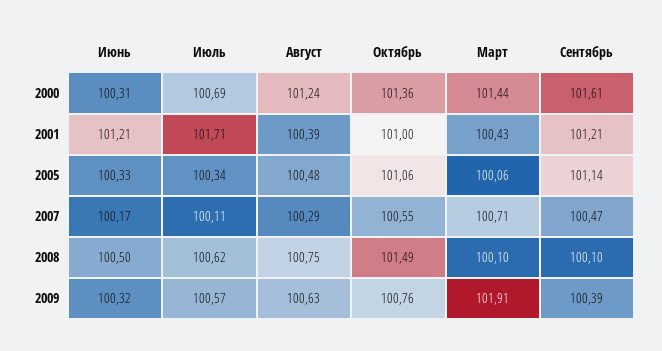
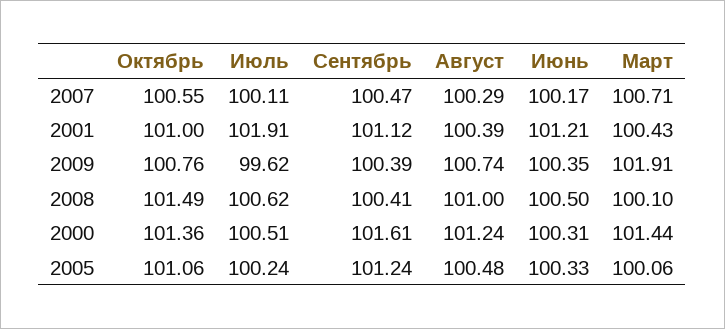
  {
    "Июнь": {
      "2000": 100.31,
      "2001": 101.21,
      "2005": 100.33,
      "2007": 100.17,
      "2008": 100.5,
-     "2009": 100.32
+     "2009": 100.35
    },
    "Июль": {
-     "2000": 100.69,
+     "2000": 100.51,
-     "2001": 101.71,
+     "2001": 101.91,
-     "2005": 100.34,
+     "2005": 100.24,
      "2007": 100.11,
      "2008": 100.62,
-     "2009": 100.57
+     "2009": 99.62
    },
    "Август": {
      "2000": 101.24,
      "2001": 100.39,
      "2005": 100.48,
      "2007": 100.29,
-     "2008": 100.75,
+     "2008": 101,
-     "2009": 100.63
+     "2009": 100.74
    },
    "Октябрь": {
      "2000": 101.36,
      "2001": 101,
      "2005": 101.06,
      "2007": 100.55,
      "2008": 101.49,
      "2009": 100.76
    },
    "Март": {
      "2000": 101.44,
      "2001": 100.43,
      "2005": 100.06,
      "2007": 100.71,
      "2008": 100.1,
      "2009": 101.91
    },
    "Сентябрь": {
      "2000": 101.61,
-     "2001": 101.21,
+     "2001": 101.12,
-     "2005": 101.14,
+     "2005": 101.24,
      "2007": 100.47,
-     "2008": 100.1,
+     "2008": 100.41,
      "2009": 100.39
    }
  }

